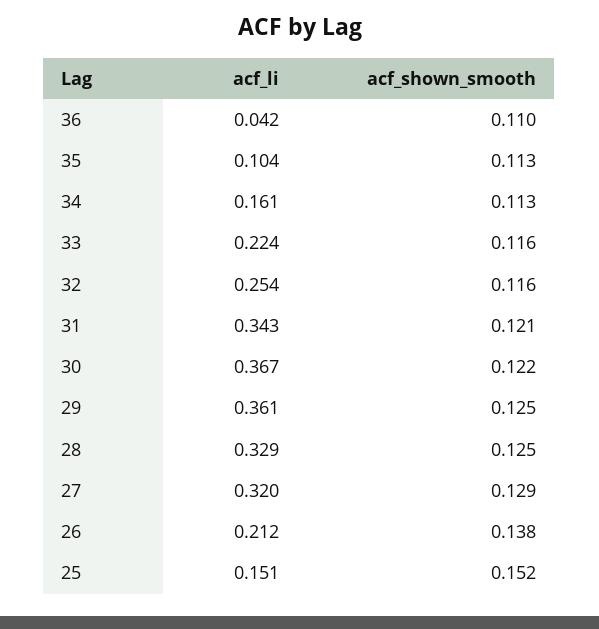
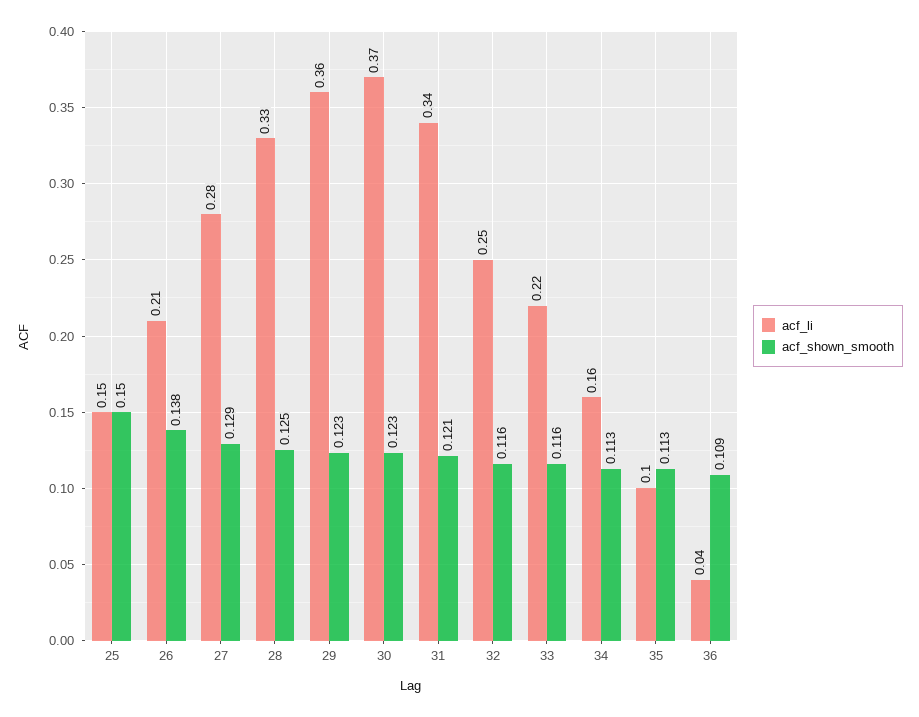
  {
    "acf_li": {
      "36": 0.042,
      "35": 0.104,
      "34": 0.161,
      "33": 0.224,
      "32": 0.254,
      "31": 0.343,
      "30": 0.367,
      "29": 0.361,
      "28": 0.329,
-     "27": 0.32,
+     "27": 0.28,
      "26": 0.212,
      "25": 0.151
    },
    "acf_shown_smooth": {
-     "36": 0.11,
+     "36": 0.109,
      "35": 0.113,
      "34": 0.113,
      "33": 0.116,
      "32": 0.116,
      "31": 0.121,
-     "30": 0.122,
+     "30": 0.123,
-     "29": 0.125,
+     "29": 0.123,
      "28": 0.125,
      "27": 0.129,
      "26": 0.138,
-     "25": 0.152
+     "25": 0.15
    }
  }

